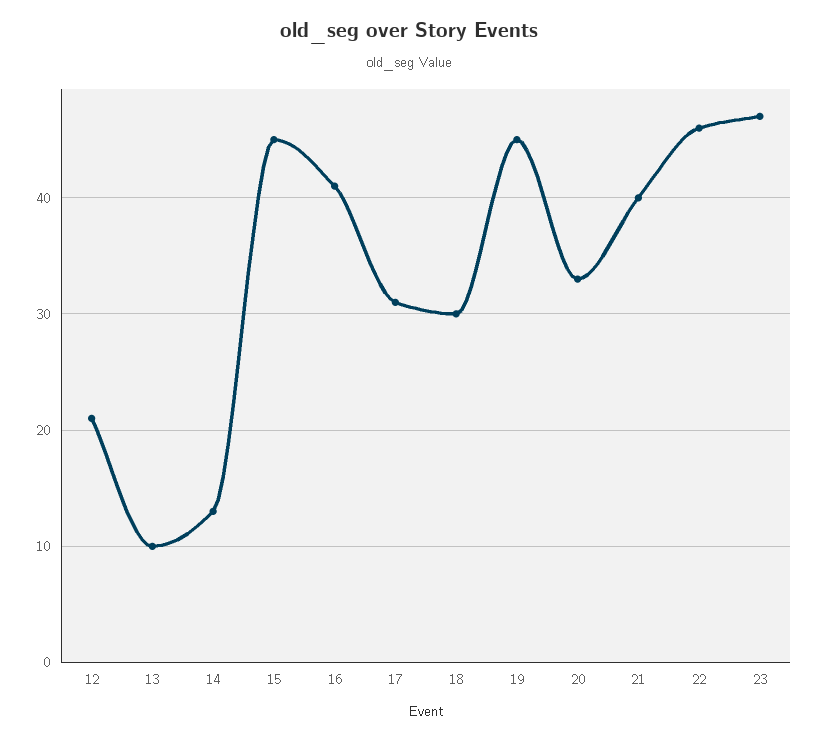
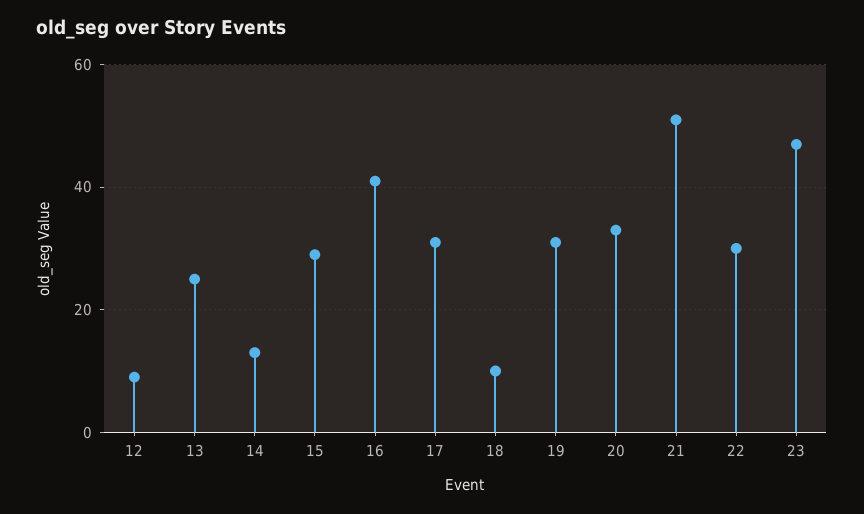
  {
-   "12": 21,
+   "12": 10,
-   "13": 10,
+   "13": 25,
    "14": 13,
-   "15": 45,
+   "15": 30,
    "16": 41,
    "17": 31,
-   "18": 30,
+   "18": 10,
-   "19": 45,
+   "19": 30,
    "20": 33,
-   "21": 40,
+   "21": 50,
-   "22": 46,
+   "22": 30,
    "23": 47
  }

